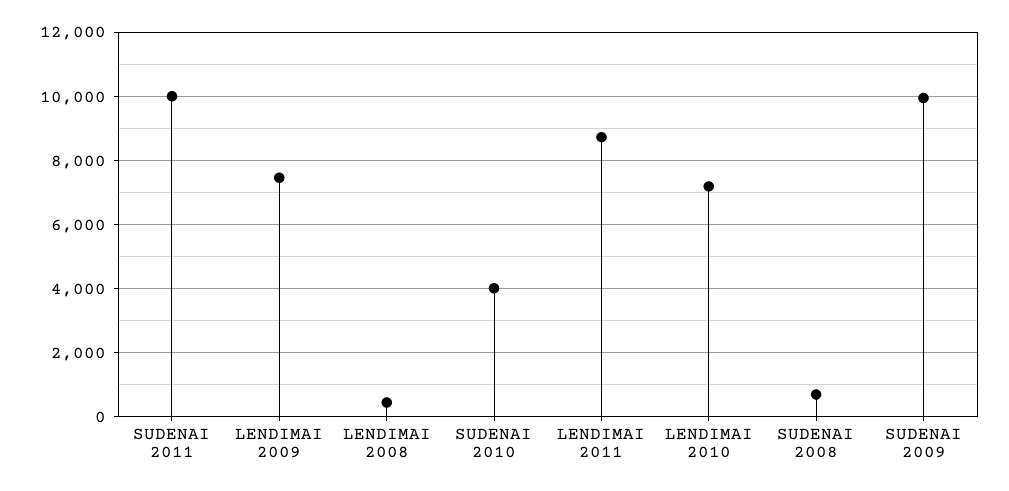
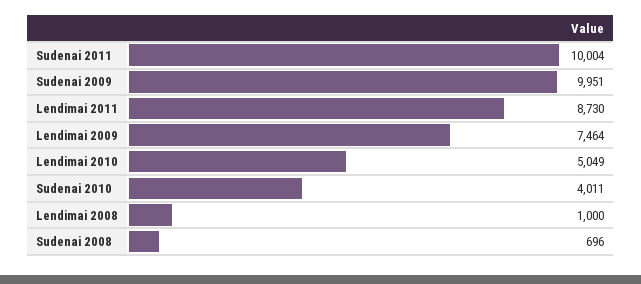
  {
    "SUDENAI 2011": 10004,
    "LENDIMAI 2009": 7464,
-   "LENDIMAI 2008": 400,
+   "LENDIMAI 2008": 1000,
    "SUDENAI 2010": 4011,
    "LENDIMAI 2011": 8730,
-   "LENDIMAI 2010": 7200,
+   "LENDIMAI 2010": 5049,
    "SUDENAI 2008": 696,
    "SUDENAI 2009": 9951
  }

